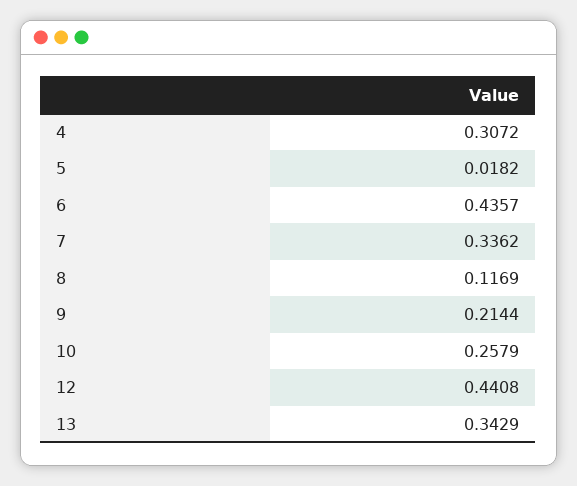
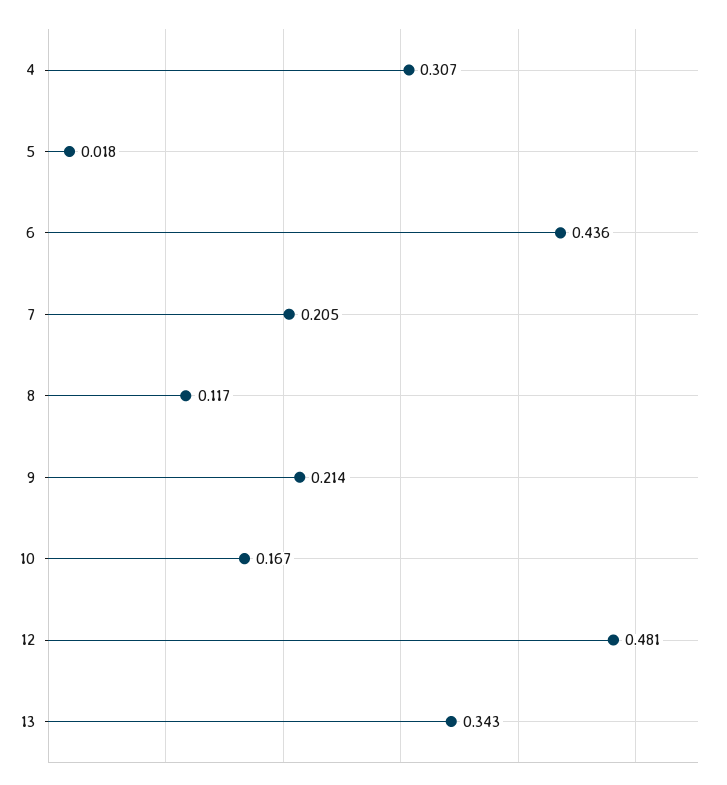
  {
    "4": 0.3072,
    "5": 0.0182,
    "6": 0.4357,
-   "7": 0.3362,
+   "7": 0.205,
    "8": 0.1169,
    "9": 0.2144,
-   "10": 0.2579,
+   "10": 0.167,
-   "12": 0.4408,
+   "12": 0.481,
    "13": 0.3429
  }

